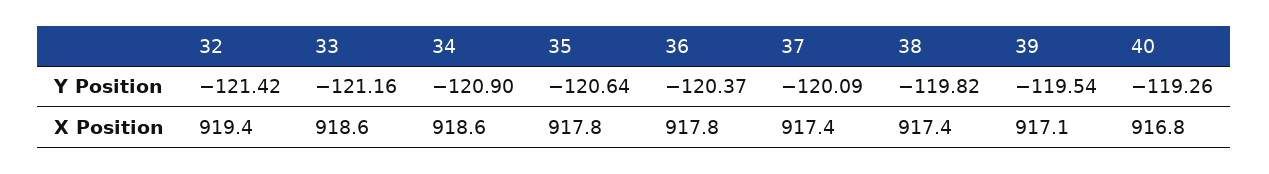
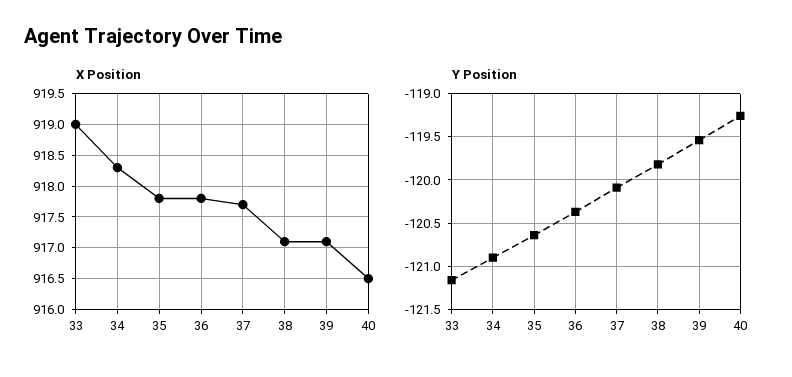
  {
    "Y Position": {
-     "32": -121.42,
      "33": -121.16,
      "34": -120.9,
      "35": -120.64,
      "36": -120.37,
      "37": -120.09,
      "38": -119.82,
      "39": -119.54,
      "40": -119.26
    },
    "X Position": {
-     "32": 919.4,
-     "33": 918.6,
+     "33": 919,
-     "34": 918.6,
+     "34": 918.3,
      "35": 917.8,
      "36": 917.8,
-     "37": 917.4,
+     "37": 917.7,
-     "38": 917.4,
+     "38": 917.1,
      "39": 917.1,
-     "40": 916.8
+     "40": 916.5
    }
  }

